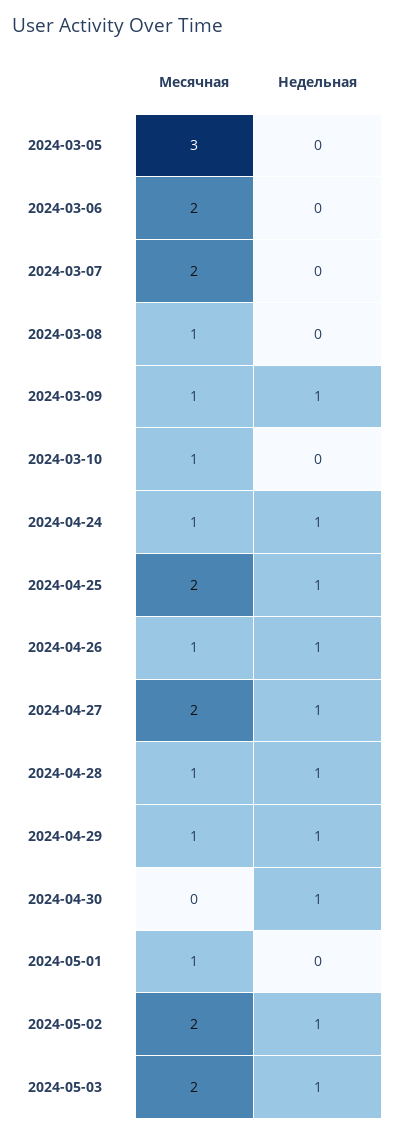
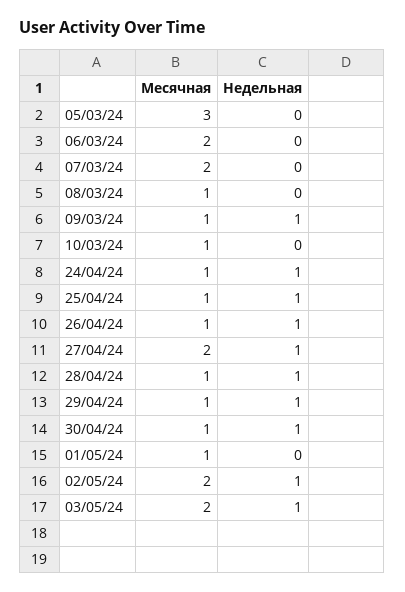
  {
    "Месячная": {
      "2024-03-05": 3,
      "2024-03-06": 2,
      "2024-03-07": 2,
      "2024-03-08": 1,
      "2024-03-09": 1,
      "2024-03-10": 1,
      "2024-04-24": 1,
-     "2024-04-25": 2,
+     "2024-04-25": 1,
      "2024-04-26": 1,
      "2024-04-27": 2,
      "2024-04-28": 1,
      "2024-04-29": 1,
-     "2024-04-30": 0,
+     "2024-04-30": 1,
      "2024-05-01": 1,
      "2024-05-02": 2,
      "2024-05-03": 2
    },
    "Недельная": {
      "2024-03-05": 0,
      "2024-03-06": 0,
      "2024-03-07": 0,
      "2024-03-08": 0,
      "2024-03-09": 1,
      "2024-03-10": 0,
      "2024-04-24": 1,
      "2024-04-25": 1,
      "2024-04-26": 1,
      "2024-04-27": 1,
      "2024-04-28": 1,
      "2024-04-29": 1,
      "2024-04-30": 1,
      "2024-05-01": 0,
      "2024-05-02": 1,
      "2024-05-03": 1
    }
  }

